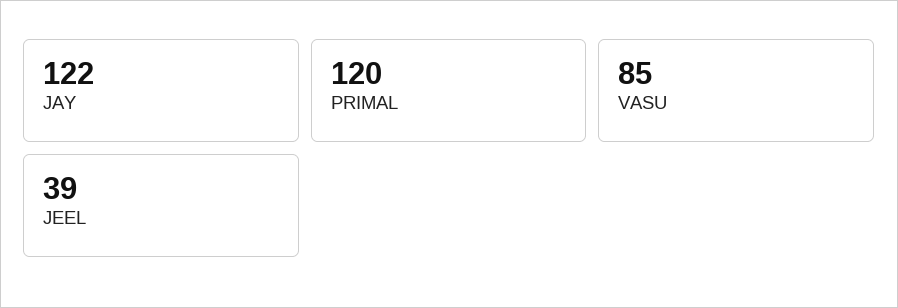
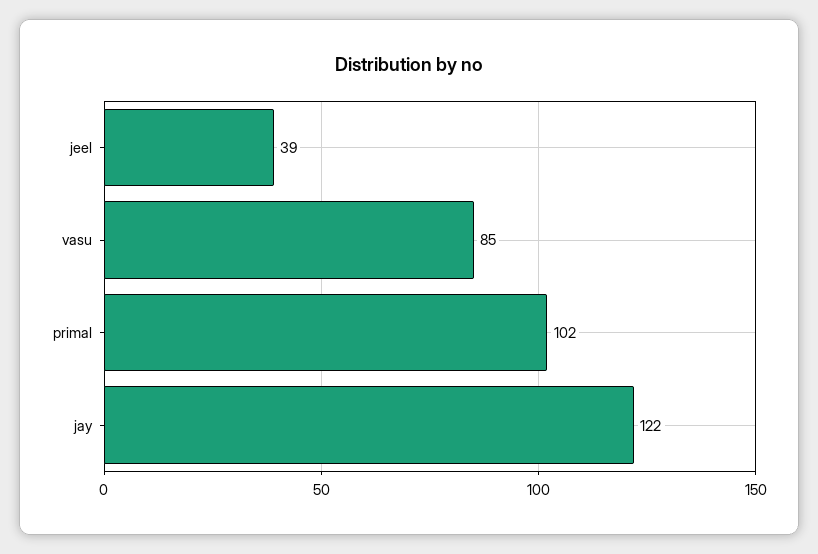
  {
    "JAY": 122,
-   "PRIMAL": 120,
+   "PRIMAL": 102,
    "VASU": 85,
    "JEEL": 39
  }

